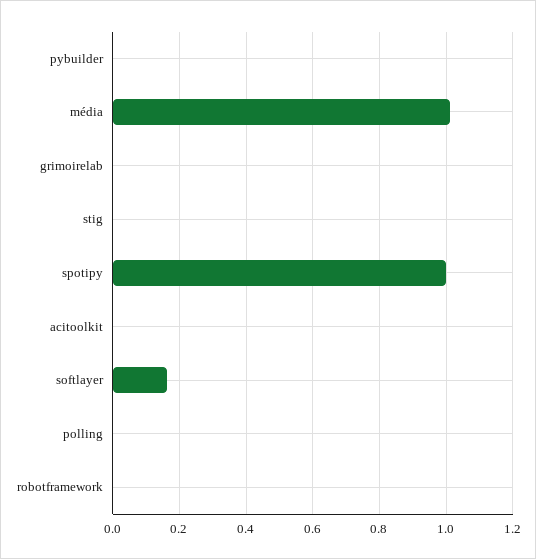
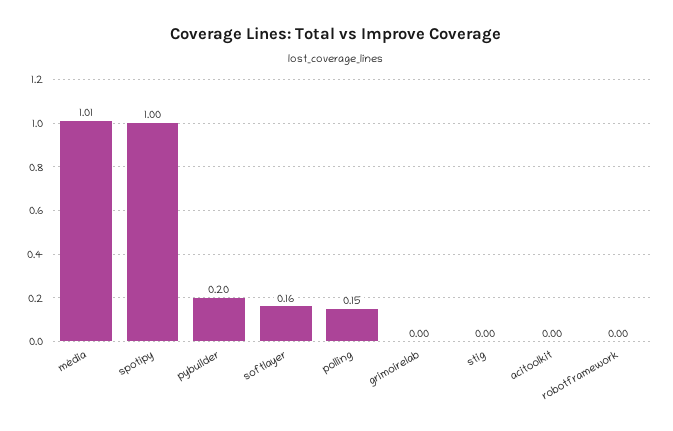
  {
-   "pybuilder": 0,
+   "pybuilder": 0.2,
    "média": 1.01,
    "grimoirelab": 0,
    "stig": 0,
    "spotipy": 1,
    "acitoolkit": 0,
    "softlayer": 0.16,
-   "polling": 0,
+   "polling": 0.15,
    "robotframework": 0
  }

